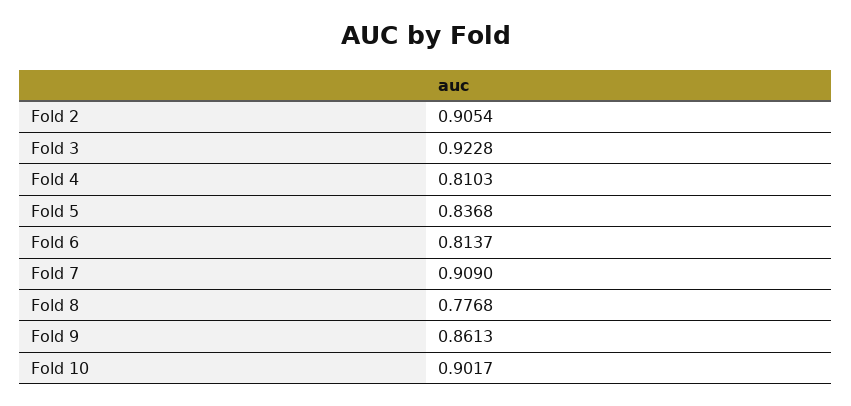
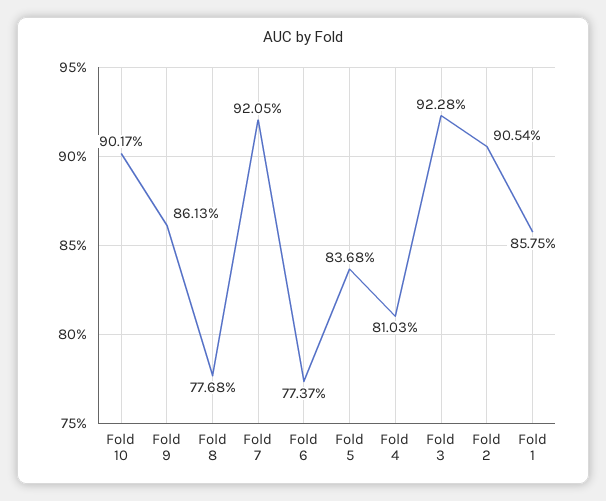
  {
    "Fold 2": 0.9054,
    "Fold 3": 0.9228,
    "Fold 4": 0.8103,
    "Fold 5": 0.8368,
-   "Fold 6": 0.8137,
+   "Fold 6": 0.7737,
-   "Fold 7": 0.909,
+   "Fold 7": 0.9205,
    "Fold 8": 0.7768,
    "Fold 9": 0.8613,
-   "Fold 10": 0.9017
+   "Fold 10": 0.9017,
+   "Fold 1": 0.8575
  }

